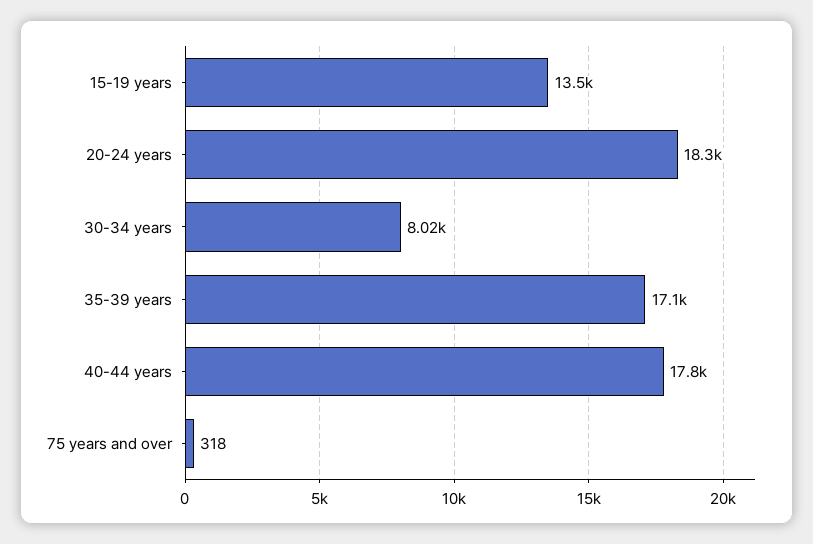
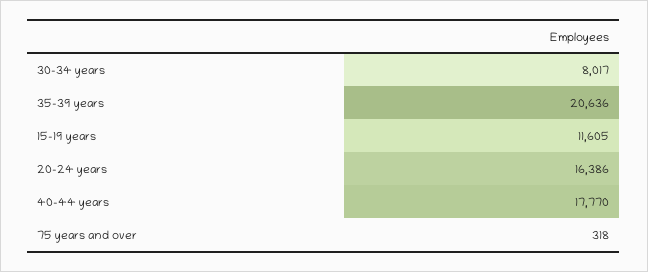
  {
-   "15-19 years": 13500,
+   "15-19 years": 11605,
-   "20-24 years": 18300,
+   "20-24 years": 16386,
    "30-34 years": 8017,
-   "35-39 years": 17100,
+   "35-39 years": 20636,
    "40-44 years": 17770,
    "75 years and over": 318
  }

